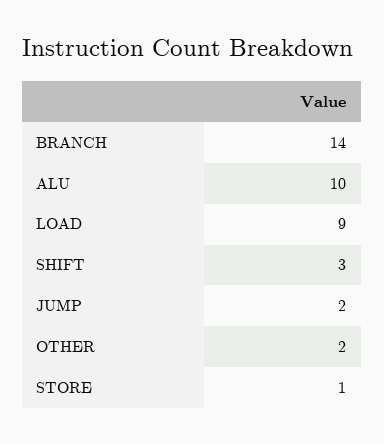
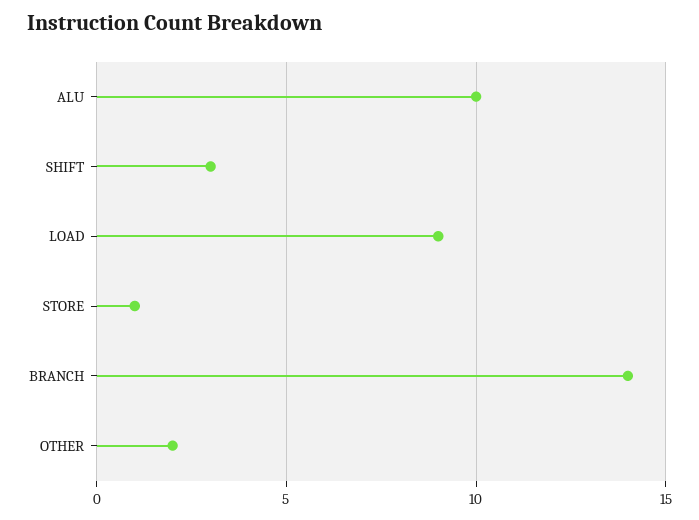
  {
    "BRANCH": 14,
    "ALU": 10,
    "LOAD": 9,
    "SHIFT": 3,
-   "JUMP": 2,
    "OTHER": 2,
    "STORE": 1
  }

